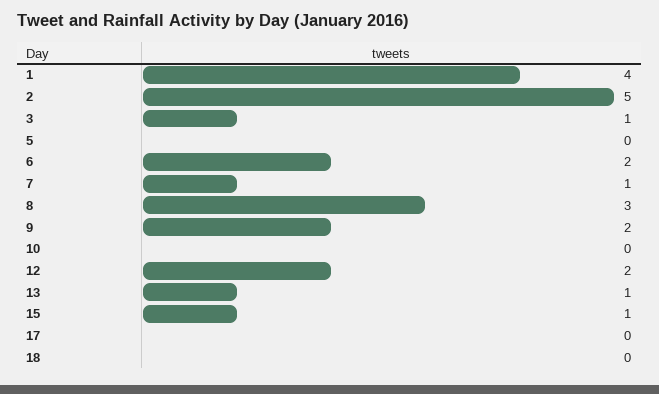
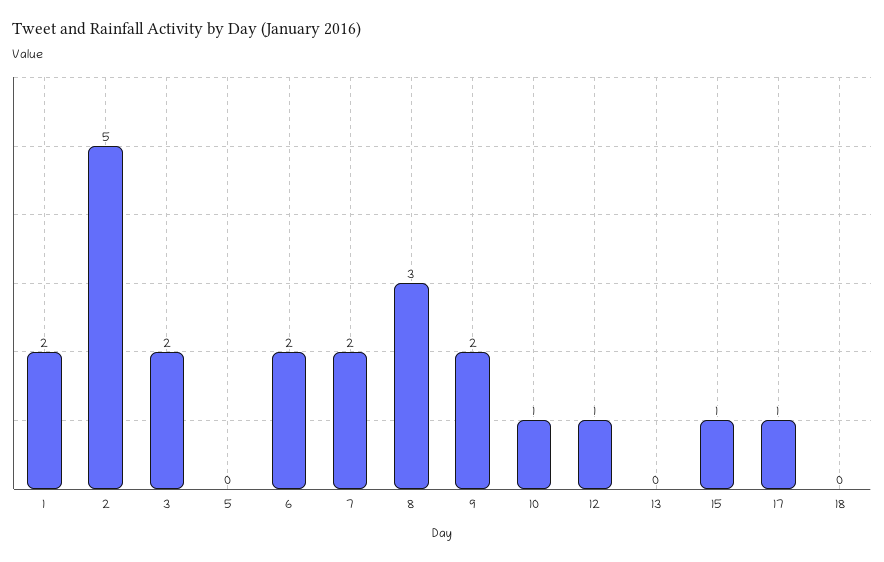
  {
-   "1": 4,
+   "1": 2,
    "2": 5,
-   "3": 1,
+   "3": 2,
    "5": 0,
    "6": 2,
-   "7": 1,
+   "7": 2,
    "8": 3,
    "9": 2,
-   "10": 0,
+   "10": 1,
-   "12": 2,
+   "12": 1,
-   "13": 1,
+   "13": 0,
    "15": 1,
-   "17": 0,
+   "17": 1,
    "18": 0
  }

